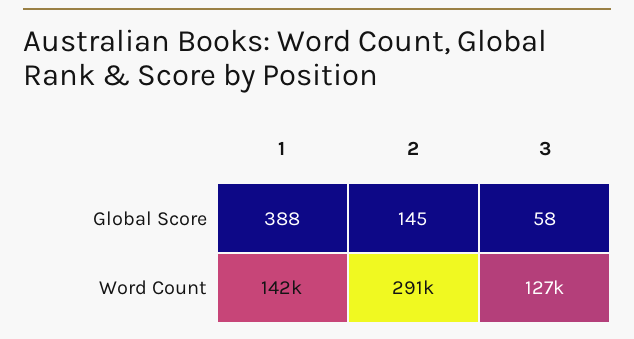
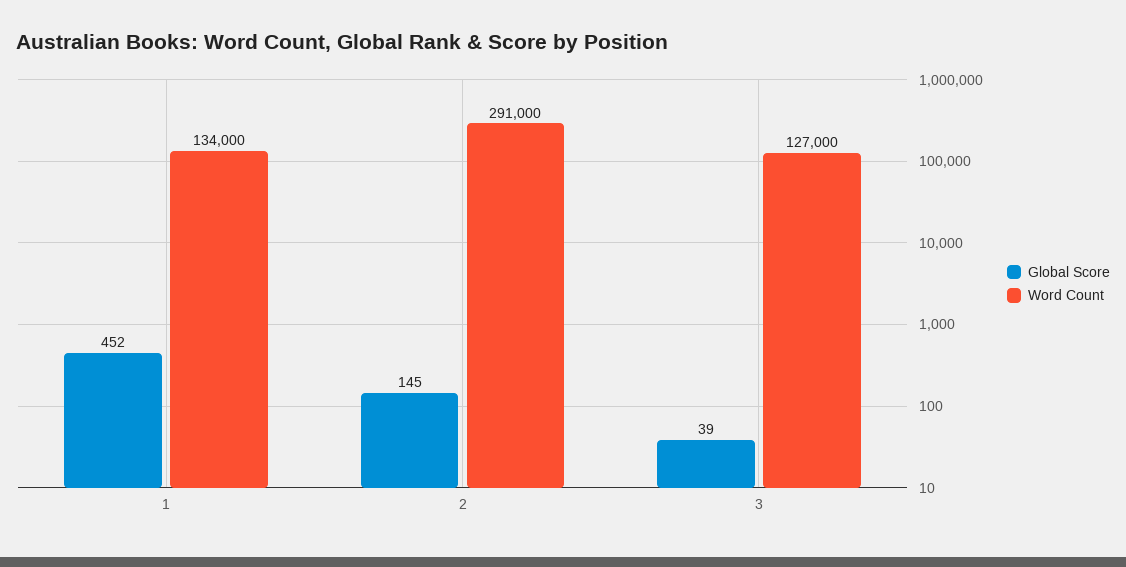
  {
    "Global Score": {
-     "1": 388,
+     "1": 452,
      "2": 145,
-     "3": 58
+     "3": 39
    },
    "Word Count": {
-     "1": 142000,
+     "1": 134000,
      "2": 291000,
      "3": 127000
    }
  }

